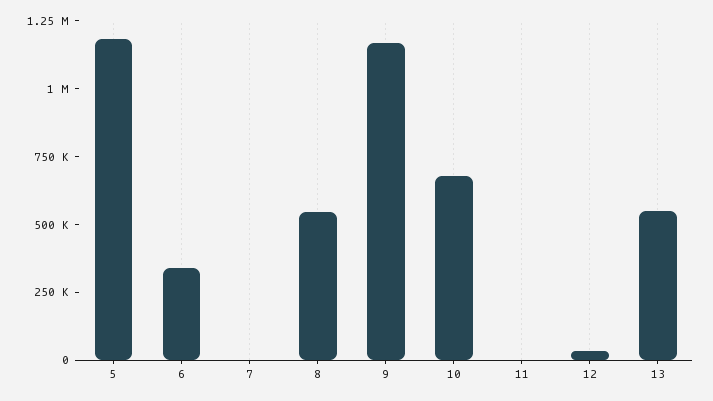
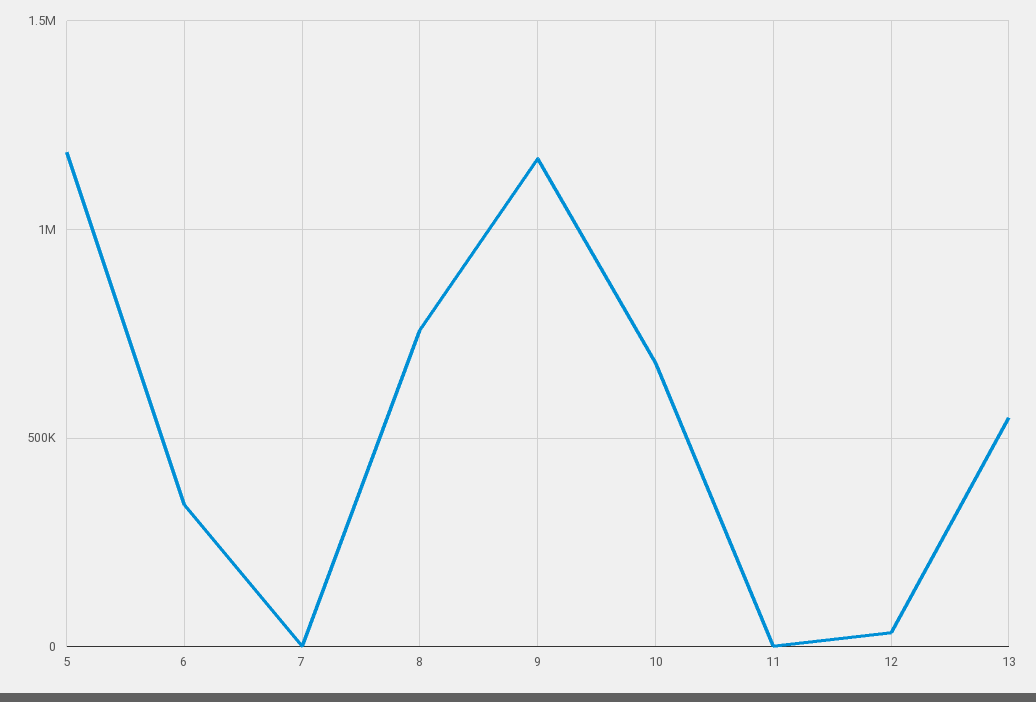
  {
    "5": 1200000,
    "6": 350000,
    "7": 0,
-   "8": 550000,
+   "8": 750000,
    "9": 1150000,
    "10": 700000,
    "11": 0,
    "12": 50000,
    "13": 550000
  }

